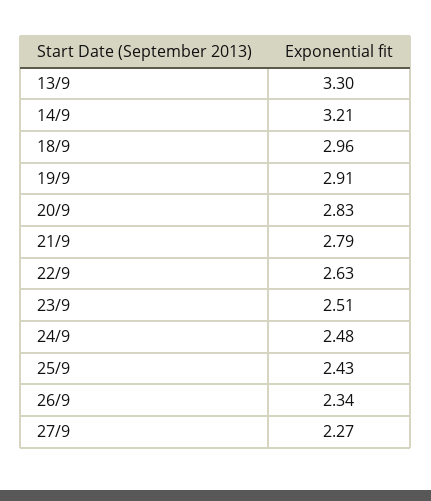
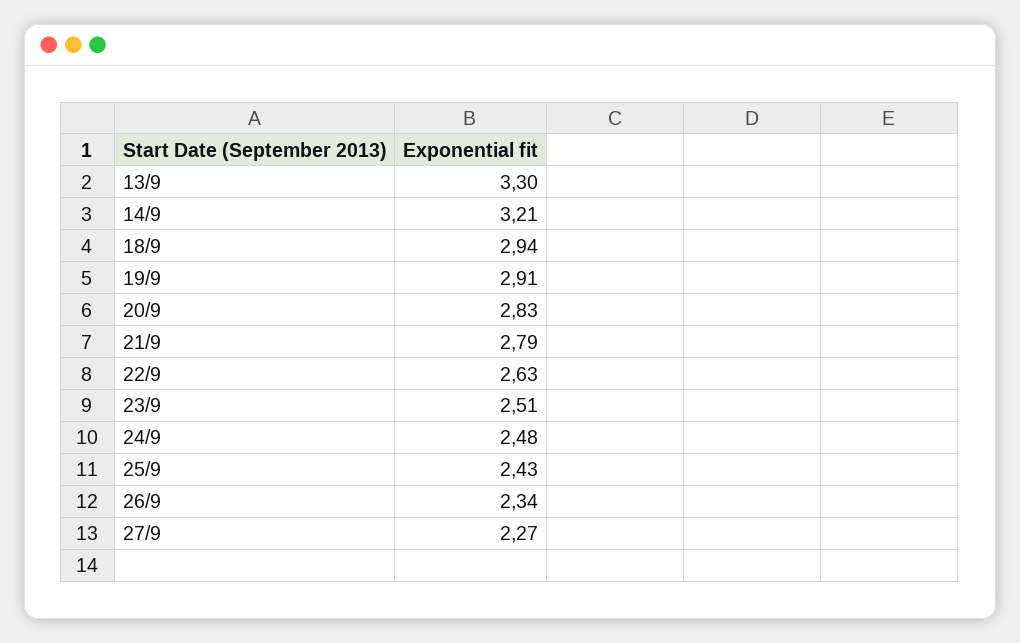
  {
    "13/9": 3.3,
    "14/9": 3.21,
-   "18/9": 2.96,
+   "18/9": 2.94,
    "19/9": 2.91,
    "20/9": 2.83,
    "21/9": 2.79,
    "22/9": 2.63,
    "23/9": 2.51,
    "24/9": 2.48,
    "25/9": 2.43,
    "26/9": 2.34,
    "27/9": 2.27
  }

